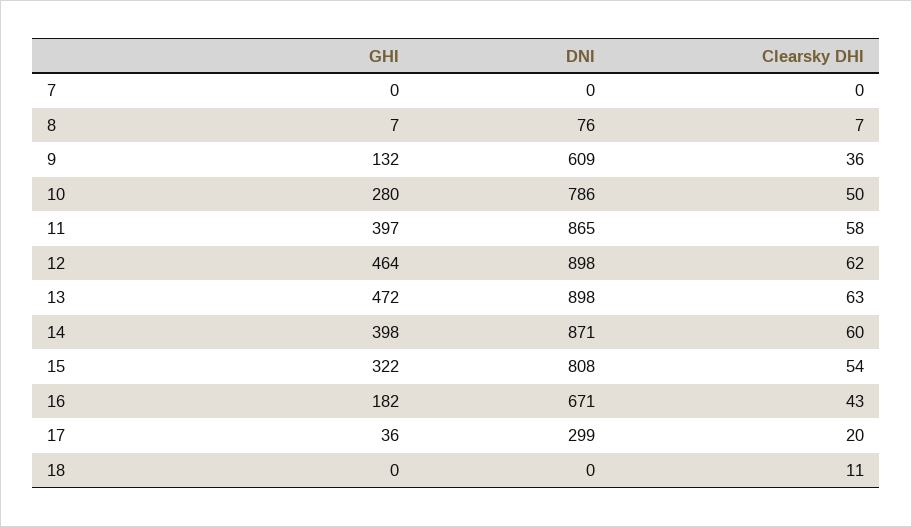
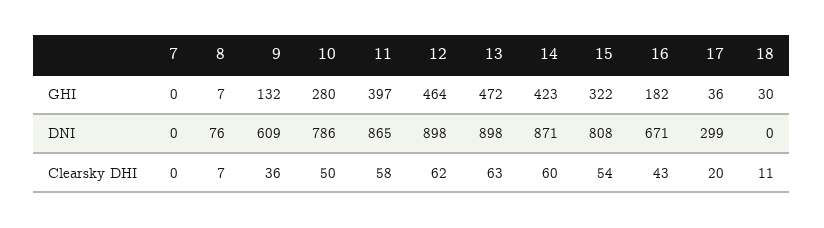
  {
    "GHI": {
      "7": 0,
      "8": 7,
      "9": 132,
      "10": 280,
      "11": 397,
      "12": 464,
      "13": 472,
-     "14": 398,
+     "14": 423,
      "15": 322,
      "16": 182,
      "17": 36,
-     "18": 0
+     "18": 30
    },
    "DNI": {
      "7": 0,
      "8": 76,
      "9": 609,
      "10": 786,
      "11": 865,
      "12": 898,
      "13": 898,
      "14": 871,
      "15": 808,
      "16": 671,
      "17": 299,
      "18": 0
    },
    "Clearsky DHI": {
      "7": 0,
      "8": 7,
      "9": 36,
      "10": 50,
      "11": 58,
      "12": 62,
      "13": 63,
      "14": 60,
      "15": 54,
      "16": 43,
      "17": 20,
      "18": 11
    }
  }

